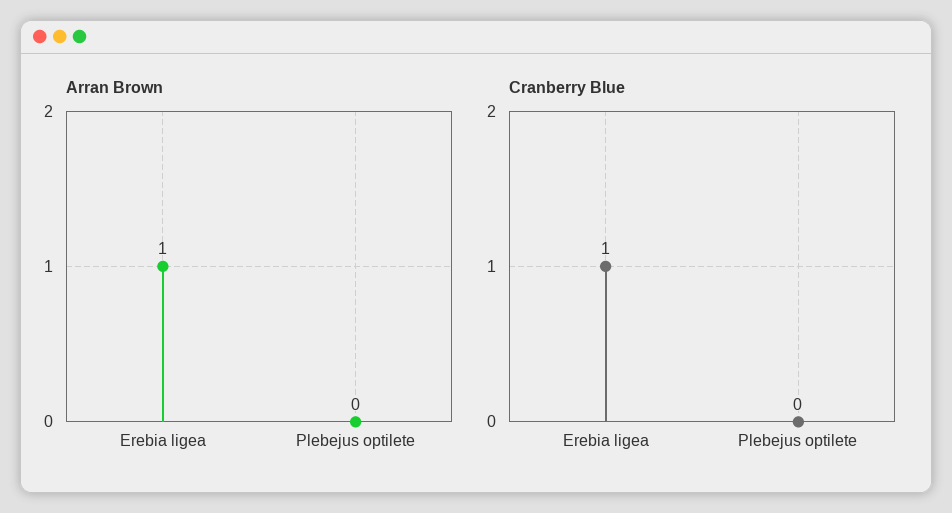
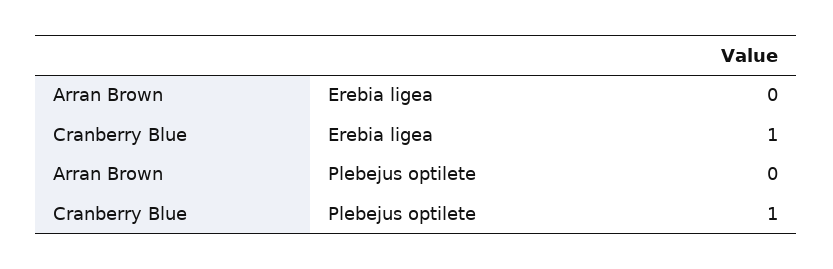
  {
    "Arran Brown": {
-     "Erebia ligea": 1,
+     "Erebia ligea": 0,
      "Plebejus optilete": 0
    },
    "Cranberry Blue": {
      "Erebia ligea": 1,
-     "Plebejus optilete": 0
+     "Plebejus optilete": 1
    }
  }

